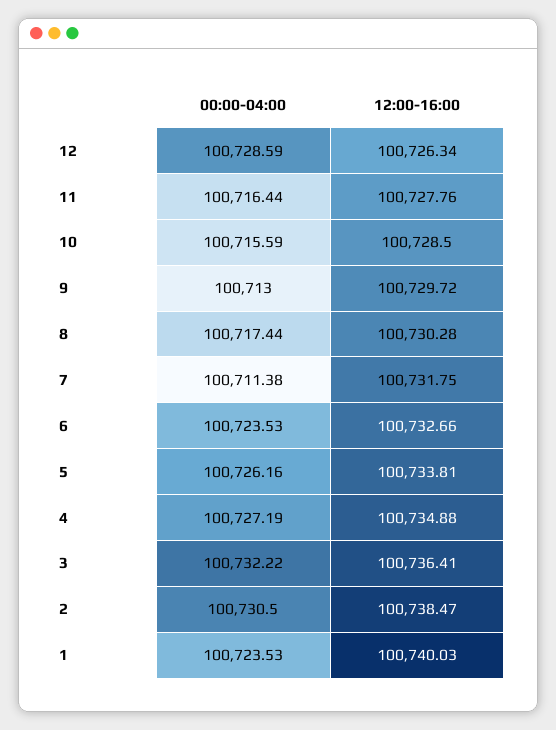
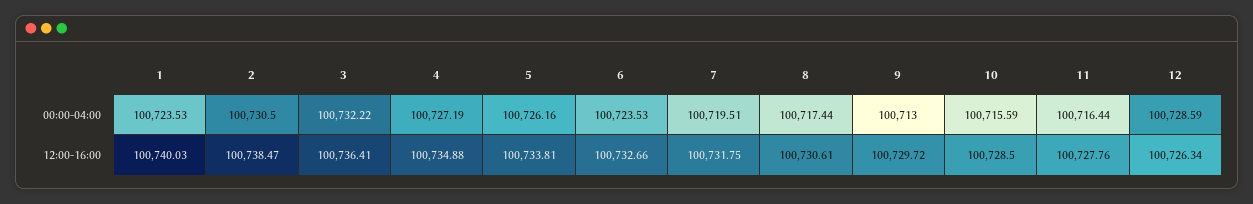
  {
    "00:00-04:00": {
      "12": 100728.59,
      "11": 100716.44,
      "10": 100715.59,
      "9": 100713,
      "8": 100717.44,
-     "7": 100711.38,
+     "7": 100719.51,
      "6": 100723.53,
      "5": 100726.16,
      "4": 100727.19,
      "3": 100732.22,
      "2": 100730.5,
      "1": 100723.53
    },
    "12:00-16:00": {
      "12": 100726.34,
      "11": 100727.76,
      "10": 100728.5,
      "9": 100729.72,
-     "8": 100730.28,
+     "8": 100730.61,
      "7": 100731.75,
      "6": 100732.66,
      "5": 100733.81,
      "4": 100734.88,
      "3": 100736.41,
      "2": 100738.47,
      "1": 100740.03
    }
  }

